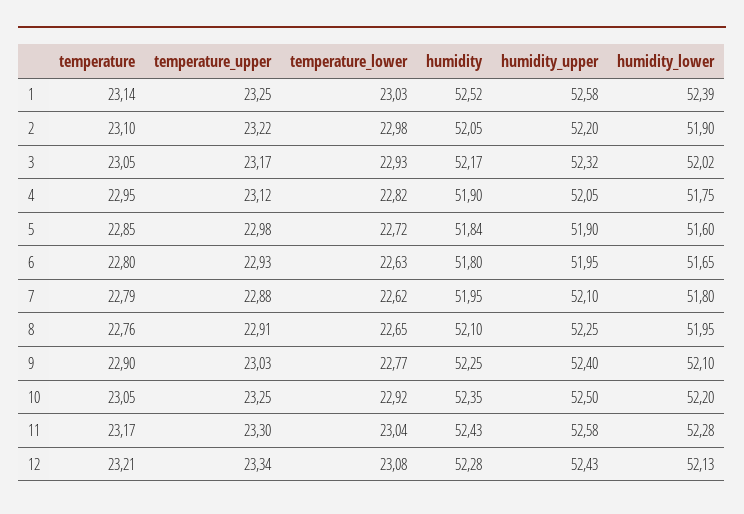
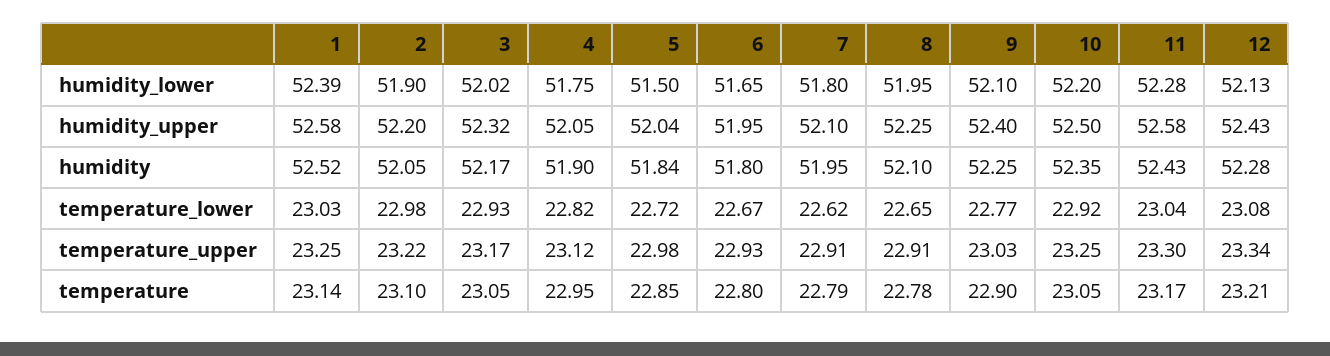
  {
    "temperature": {
      "1": 23.14,
      "2": 23.1,
      "3": 23.05,
      "4": 22.95,
      "5": 22.85,
      "6": 22.8,
      "7": 22.79,
-     "8": 22.76,
+     "8": 22.78,
      "9": 22.9,
      "10": 23.05,
      "11": 23.17,
      "12": 23.21
    },
    "temperature_upper": {
      "1": 23.25,
      "2": 23.22,
      "3": 23.17,
      "4": 23.12,
      "5": 22.98,
      "6": 22.93,
-     "7": 22.88,
+     "7": 22.91,
      "8": 22.91,
      "9": 23.03,
      "10": 23.25,
      "11": 23.3,
      "12": 23.34
    },
    "temperature_lower": {
      "1": 23.03,
      "2": 22.98,
      "3": 22.93,
      "4": 22.82,
      "5": 22.72,
-     "6": 22.63,
+     "6": 22.67,
      "7": 22.62,
      "8": 22.65,
      "9": 22.77,
      "10": 22.92,
      "11": 23.04,
      "12": 23.08
    },
    "humidity": {
      "1": 52.52,
      "2": 52.05,
      "3": 52.17,
      "4": 51.9,
      "5": 51.84,
      "6": 51.8,
      "7": 51.95,
      "8": 52.1,
      "9": 52.25,
      "10": 52.35,
      "11": 52.43,
      "12": 52.28
    },
    "humidity_upper": {
      "1": 52.58,
      "2": 52.2,
      "3": 52.32,
      "4": 52.05,
-     "5": 51.9,
+     "5": 52.04,
      "6": 51.95,
      "7": 52.1,
      "8": 52.25,
      "9": 52.4,
      "10": 52.5,
      "11": 52.58,
      "12": 52.43
    },
    "humidity_lower": {
      "1": 52.39,
      "2": 51.9,
      "3": 52.02,
      "4": 51.75,
-     "5": 51.6,
+     "5": 51.5,
      "6": 51.65,
      "7": 51.8,
      "8": 51.95,
      "9": 52.1,
      "10": 52.2,
      "11": 52.28,
      "12": 52.13
    }
  }

